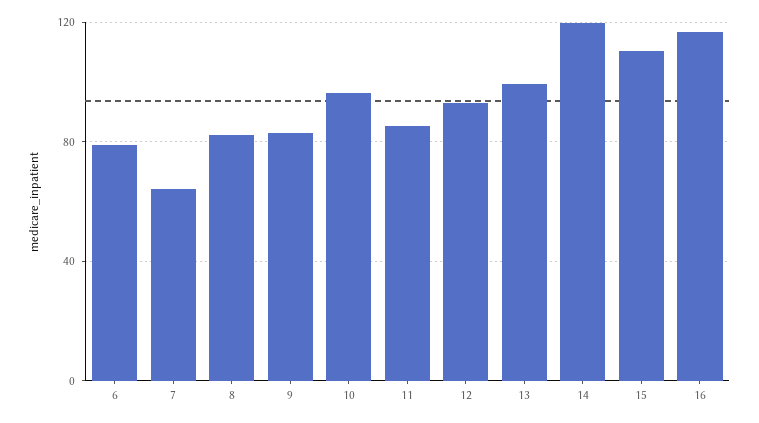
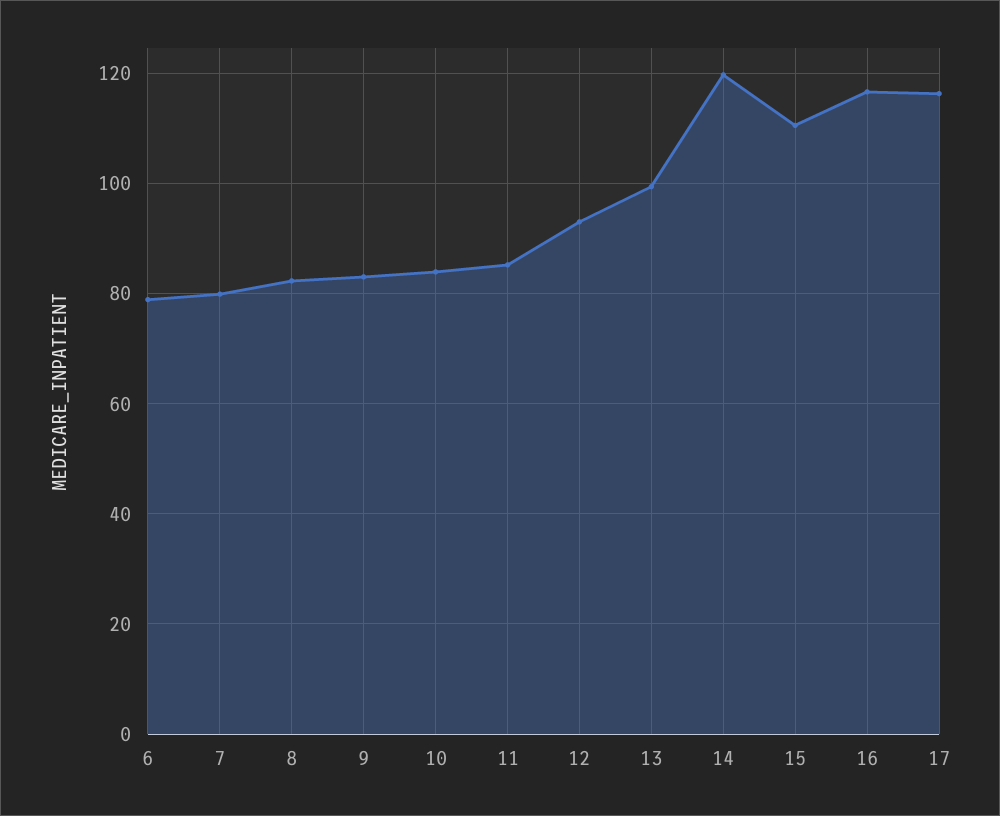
  {
    "6": 78,
-   "7": 65,
+   "7": 80,
    "8": 82,
    "9": 84,
-   "10": 95,
+   "10": 84,
    "11": 86,
    "12": 94,
    "13": 100,
    "14": 120,
    "15": 110,
-   "16": 116
+   "16": 116,
+   "17": 116
  }

